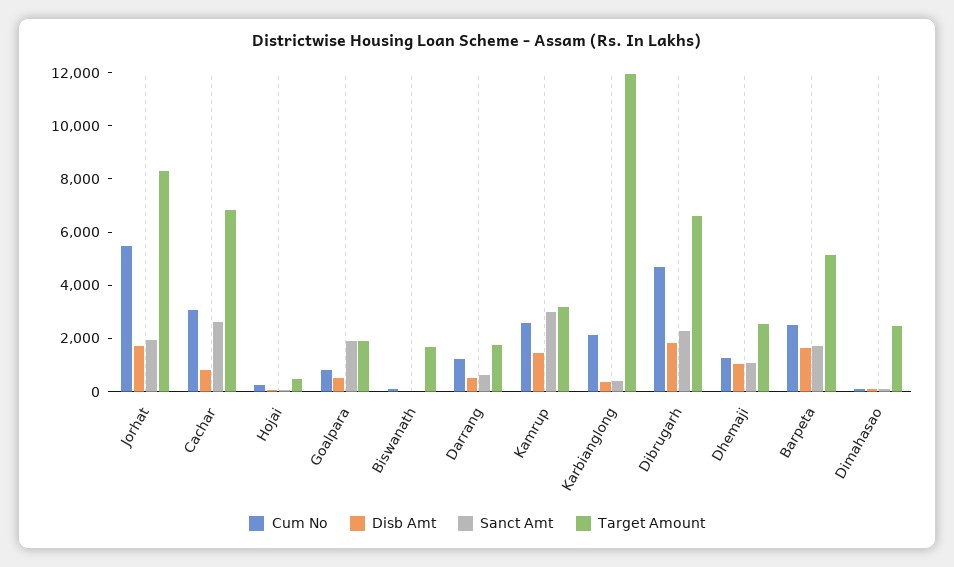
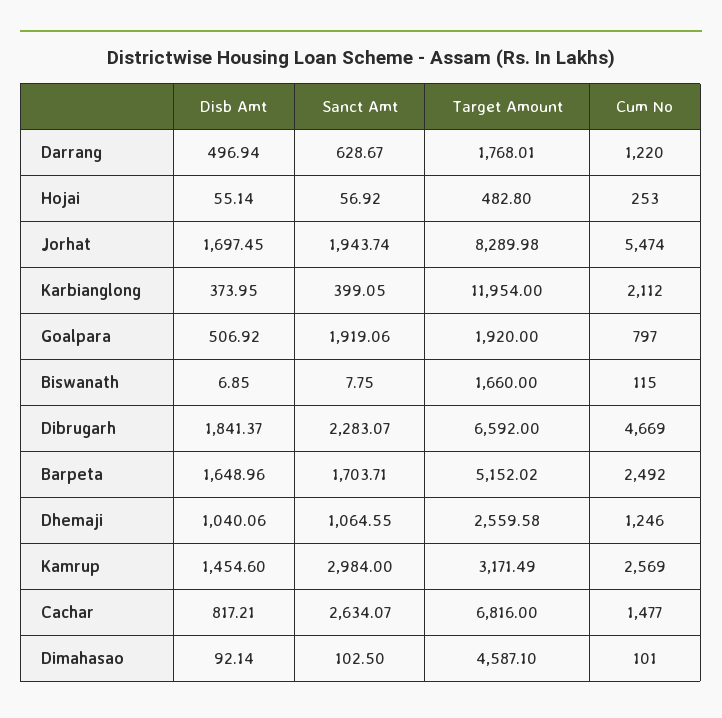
  {
    "Cum No": {
      "Jorhat": 5474,
-     "Cachar": 3000,
+     "Cachar": 1477,
      "Hojai": 253,
      "Goalpara": 797,
      "Biswanath": 115,
      "Darrang": 1220,
      "Kamrup": 2569,
      "Karbianglong": 2112,
      "Dibrugarh": 4669,
      "Dhemaji": 1246,
      "Barpeta": 2492,
      "Dimahasao": 101
    },
    "Disb Amt": {
      "Jorhat": 1697.45,
      "Cachar": 817.21,
      "Hojai": 55.14,
      "Goalpara": 506.92,
      "Biswanath": 6.85,
      "Darrang": 496.94,
      "Kamrup": 1454.6,
      "Karbianglong": 373.95,
      "Dibrugarh": 1841.37,
      "Dhemaji": 1040.06,
      "Barpeta": 1648.96,
      "Dimahasao": 92.14
    },
    "Sanct Amt": {
      "Jorhat": 1943.74,
      "Cachar": 2634.07,
      "Hojai": 56.92,
      "Goalpara": 1919.06,
      "Biswanath": 7.75,
      "Darrang": 628.67,
      "Kamrup": 2984,
      "Karbianglong": 399.05,
      "Dibrugarh": 2283.07,
      "Dhemaji": 1064.55,
      "Barpeta": 1703.71,
      "Dimahasao": 102.5
    },
    "Target Amount": {
      "Jorhat": 8289.98,
      "Cachar": 6816,
      "Hojai": 482.8,
      "Goalpara": 1920,
      "Biswanath": 1660,
      "Darrang": 1768.01,
      "Kamrup": 3171.49,
      "Karbianglong": 11954,
      "Dibrugarh": 6592,
      "Dhemaji": 2559.58,
      "Barpeta": 5152.02,
-     "Dimahasao": 2500
+     "Dimahasao": 4587.1
    }
  }

